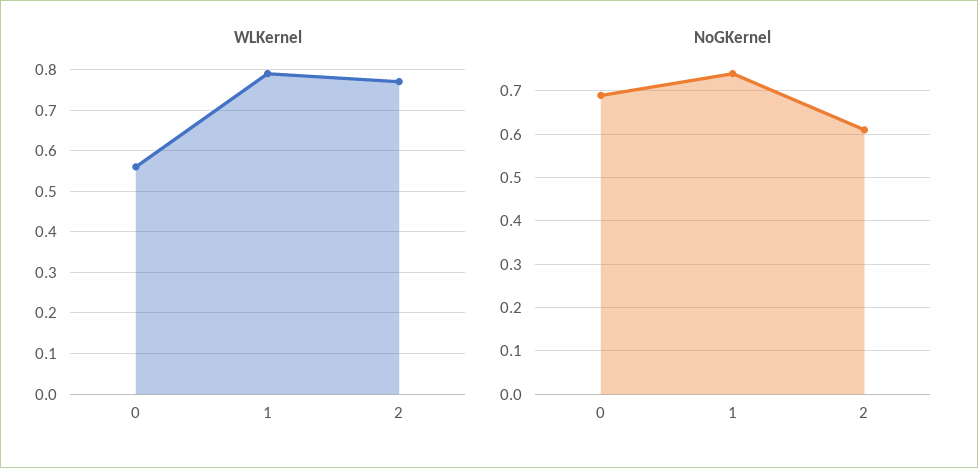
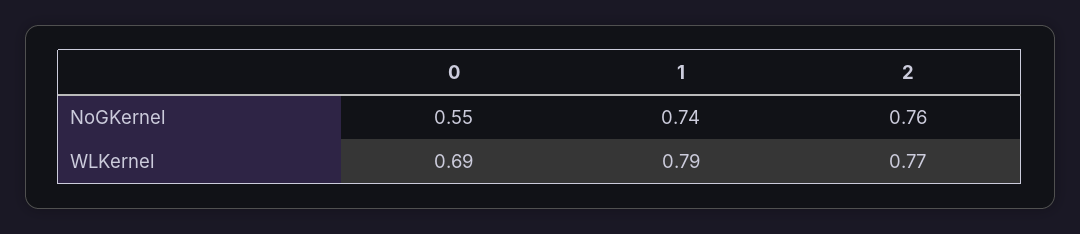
  {
    "WLKernel": {
-     "0": 0.55,
+     "0": 0.69,
      "1": 0.79,
      "2": 0.77
    },
    "NoGKernel": {
-     "0": 0.7,
+     "0": 0.55,
      "1": 0.74,
-     "2": 0.6
+     "2": 0.76
    }
  }

